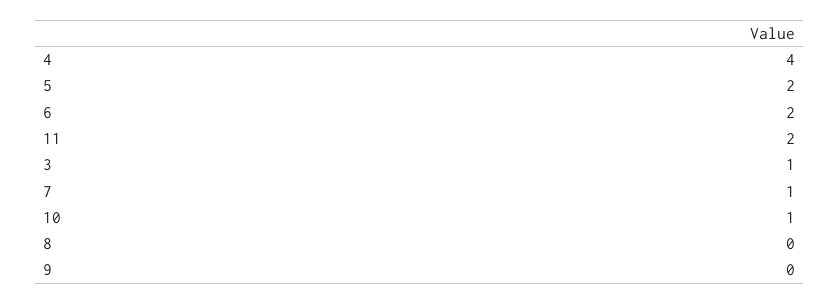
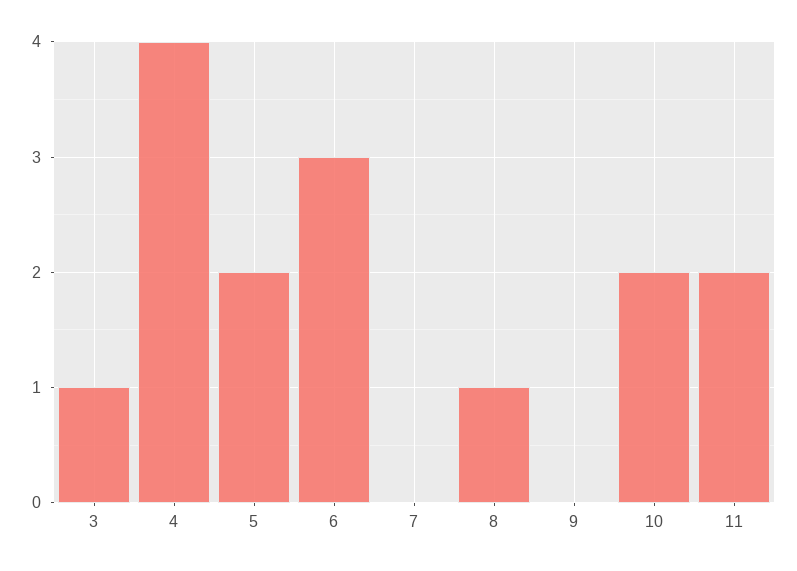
  {
    "4": 4,
    "5": 2,
-   "6": 2,
+   "6": 3,
    "11": 2,
    "3": 1,
-   "7": 1,
+   "7": 0,
-   "10": 1,
+   "10": 2,
-   "8": 0,
+   "8": 1,
    "9": 0
  }

